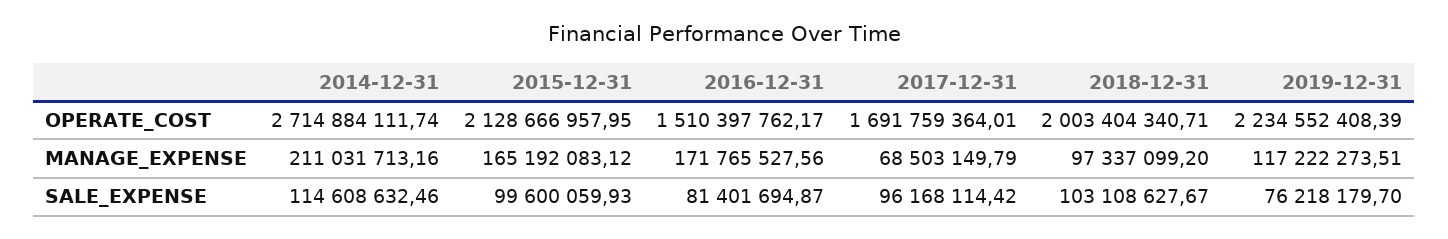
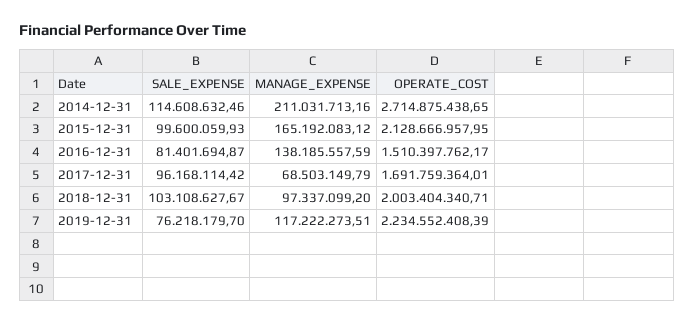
  {
    "2014-12-31": {
-     "OPERATE_COST": 2714884111.74,
+     "OPERATE_COST": 2714875438.65,
      "MANAGE_EXPENSE": 211031713.16,
      "SALE_EXPENSE": 114608632.46
    },
    "2015-12-31": {
      "OPERATE_COST": 2128666957.95,
      "MANAGE_EXPENSE": 165192083.12,
      "SALE_EXPENSE": 99600059.93
    },
    "2016-12-31": {
      "OPERATE_COST": 1510397762.17,
-     "MANAGE_EXPENSE": 171765527.56,
+     "MANAGE_EXPENSE": 138185557.59,
      "SALE_EXPENSE": 81401694.87
    },
    "2017-12-31": {
      "OPERATE_COST": 1691759364.01,
      "MANAGE_EXPENSE": 68503149.79,
      "SALE_EXPENSE": 96168114.42
    },
    "2018-12-31": {
      "OPERATE_COST": 2003404340.71,
      "MANAGE_EXPENSE": 97337099.2,
      "SALE_EXPENSE": 103108627.67
    },
    "2019-12-31": {
      "OPERATE_COST": 2234552408.39,
      "MANAGE_EXPENSE": 117222273.51,
      "SALE_EXPENSE": 76218179.7
    }
  }

